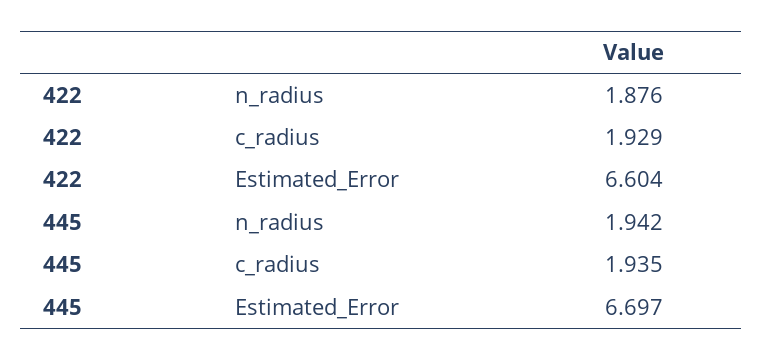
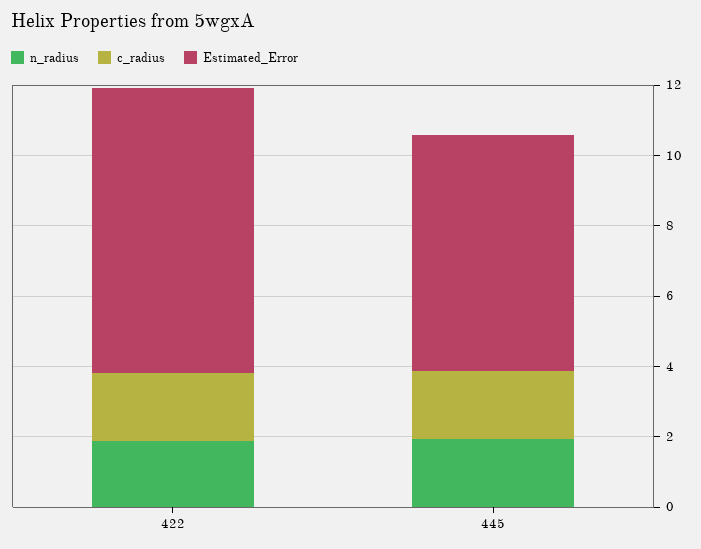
  {
    "n_radius": {
      "422": 1.876,
      "445": 1.942
    },
    "c_radius": {
      "422": 1.929,
      "445": 1.935
    },
    "Estimated_Error": {
-     "422": 6.604,
+     "422": 8,
      "445": 6.697
    }
  }

